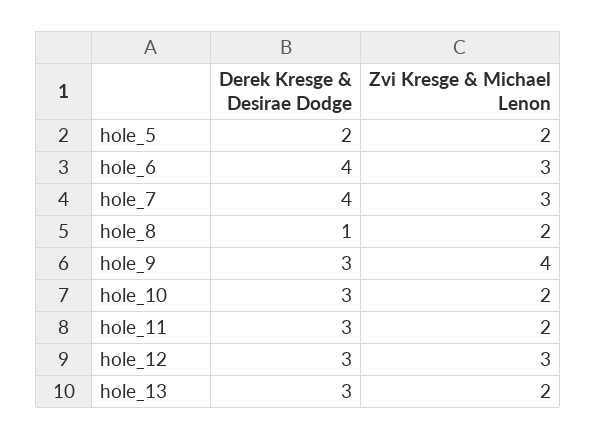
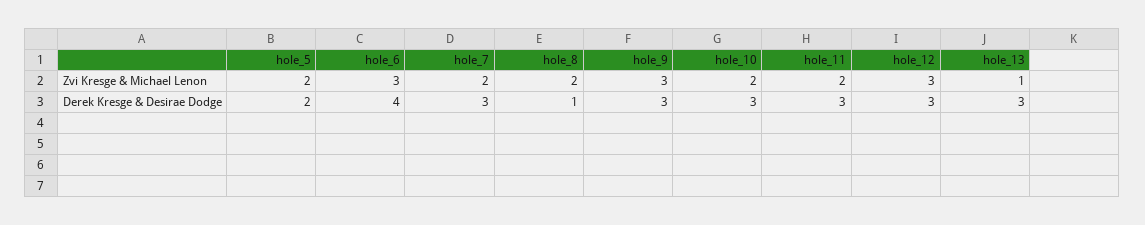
  {
    "Derek Kresge & Desirae Dodge": {
      "hole_5": 2,
      "hole_6": 4,
-     "hole_7": 4,
+     "hole_7": 3,
      "hole_8": 1,
      "hole_9": 3,
      "hole_10": 3,
      "hole_11": 3,
      "hole_12": 3,
      "hole_13": 3
    },
    "Zvi Kresge & Michael Lenon": {
      "hole_5": 2,
      "hole_6": 3,
-     "hole_7": 3,
+     "hole_7": 2,
      "hole_8": 2,
-     "hole_9": 4,
+     "hole_9": 3,
      "hole_10": 2,
      "hole_11": 2,
      "hole_12": 3,
-     "hole_13": 2
+     "hole_13": 1
    }
  }

